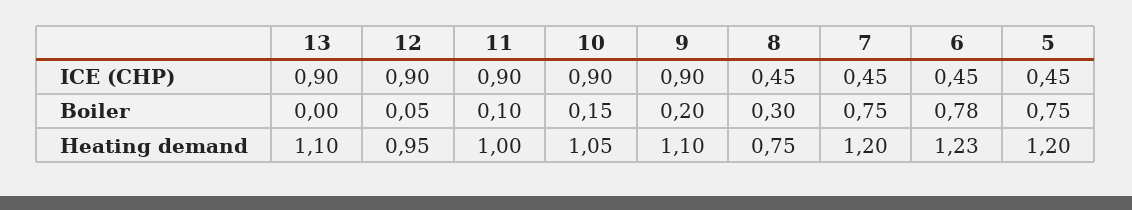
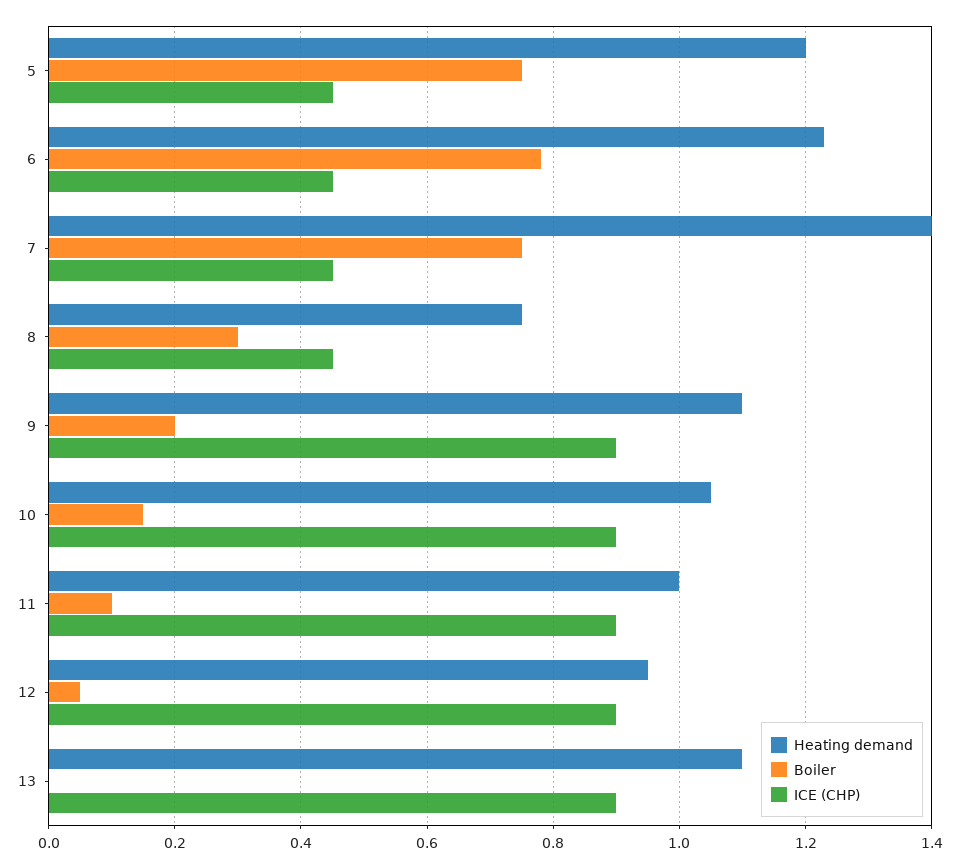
  {
    "ICE (CHP)": {
      "13": 0.9,
      "12": 0.9,
      "11": 0.9,
      "10": 0.9,
      "9": 0.9,
      "8": 0.45,
      "7": 0.45,
      "6": 0.45,
      "5": 0.45
    },
    "Boiler": {
      "13": 0,
      "12": 0.05,
      "11": 0.1,
      "10": 0.15,
      "9": 0.2,
      "8": 0.3,
      "7": 0.75,
      "6": 0.78,
      "5": 0.75
    },
    "Heating demand": {
      "13": 1.1,
      "12": 0.95,
      "11": 1,
      "10": 1.05,
      "9": 1.1,
      "8": 0.75,
-     "7": 1.2,
+     "7": 1.4,
      "6": 1.23,
      "5": 1.2
    }
  }

